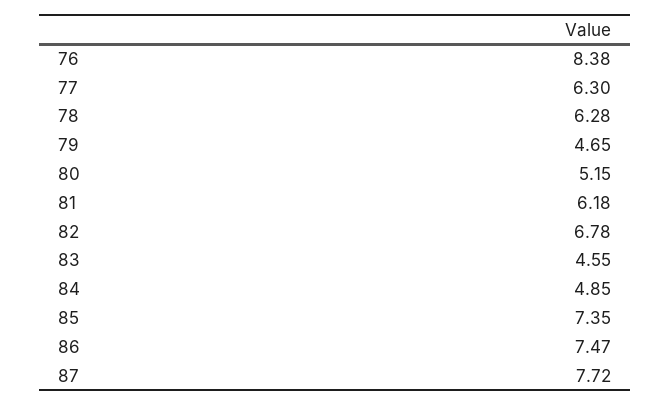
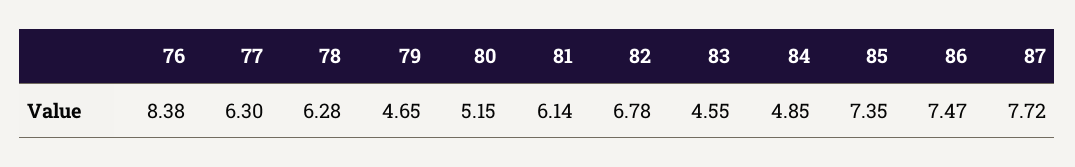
  {
    "76": 8.38,
    "77": 6.3,
    "78": 6.28,
    "79": 4.65,
    "80": 5.15,
-   "81": 6.18,
+   "81": 6.14,
    "82": 6.78,
    "83": 4.55,
    "84": 4.85,
    "85": 7.35,
    "86": 7.47,
    "87": 7.72
  }

